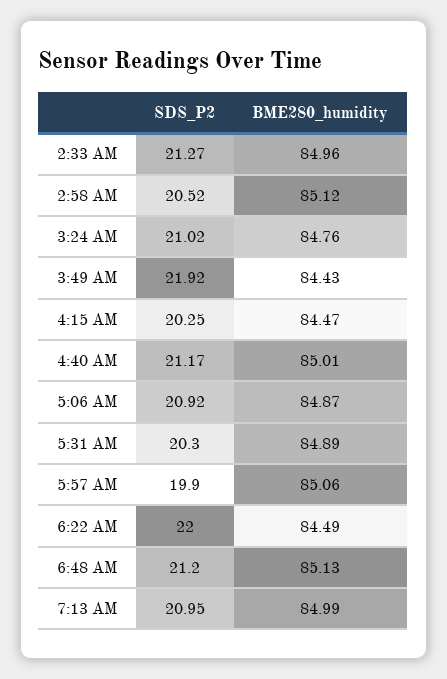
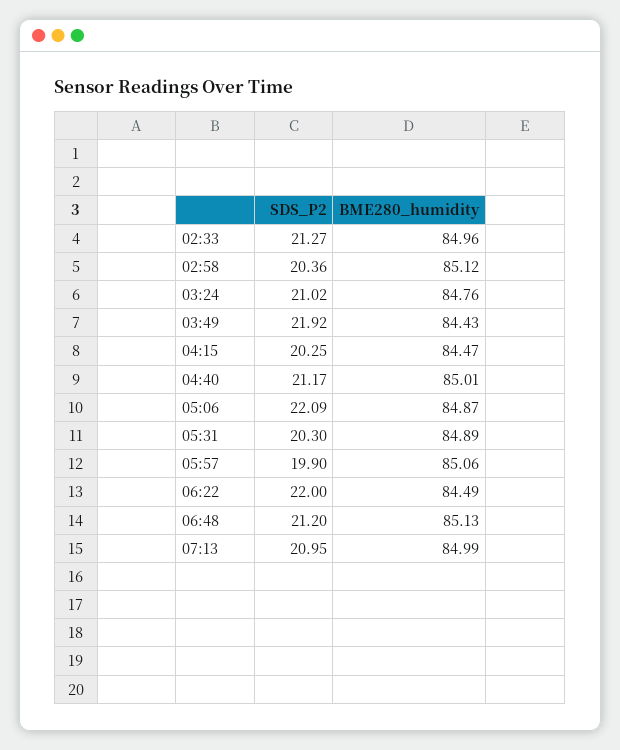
  {
    "SDS_P2": {
      "2:33 AM": 21.27,
-     "2:58 AM": 20.52,
+     "2:58 AM": 20.36,
      "3:24 AM": 21.02,
      "3:49 AM": 21.92,
      "4:15 AM": 20.25,
      "4:40 AM": 21.17,
-     "5:06 AM": 20.92,
+     "5:06 AM": 22.09,
      "5:31 AM": 20.3,
      "5:57 AM": 19.9,
      "6:22 AM": 22,
      "6:48 AM": 21.2,
      "7:13 AM": 20.95
    },
    "BME280_humidity": {
      "2:33 AM": 84.96,
      "2:58 AM": 85.12,
      "3:24 AM": 84.76,
      "3:49 AM": 84.43,
      "4:15 AM": 84.47,
      "4:40 AM": 85.01,
      "5:06 AM": 84.87,
      "5:31 AM": 84.89,
      "5:57 AM": 85.06,
      "6:22 AM": 84.49,
      "6:48 AM": 85.13,
      "7:13 AM": 84.99
    }
  }

